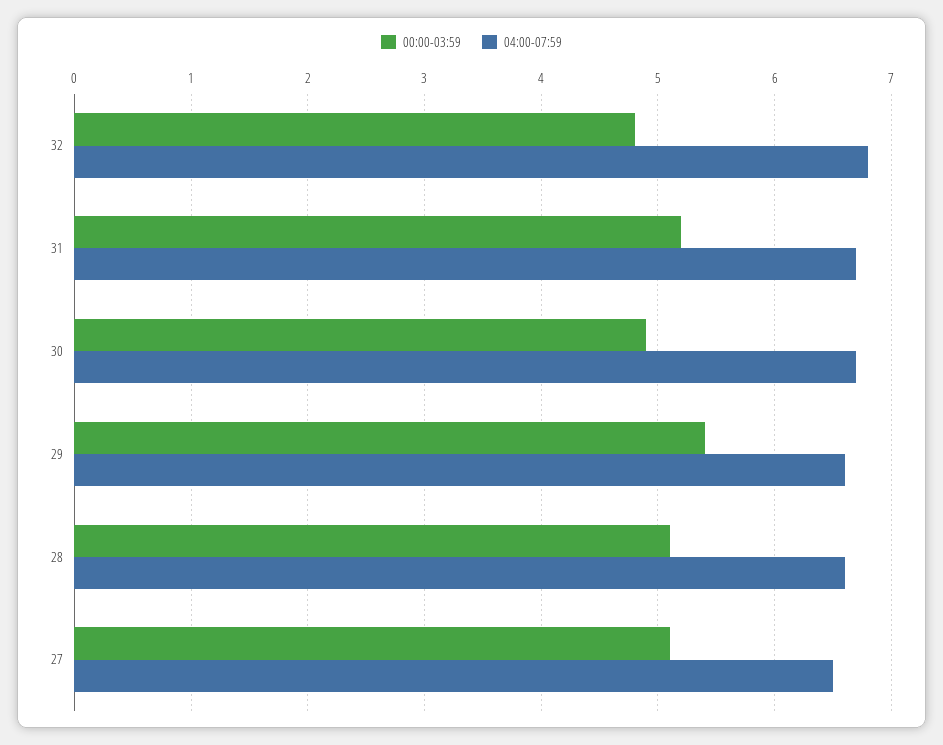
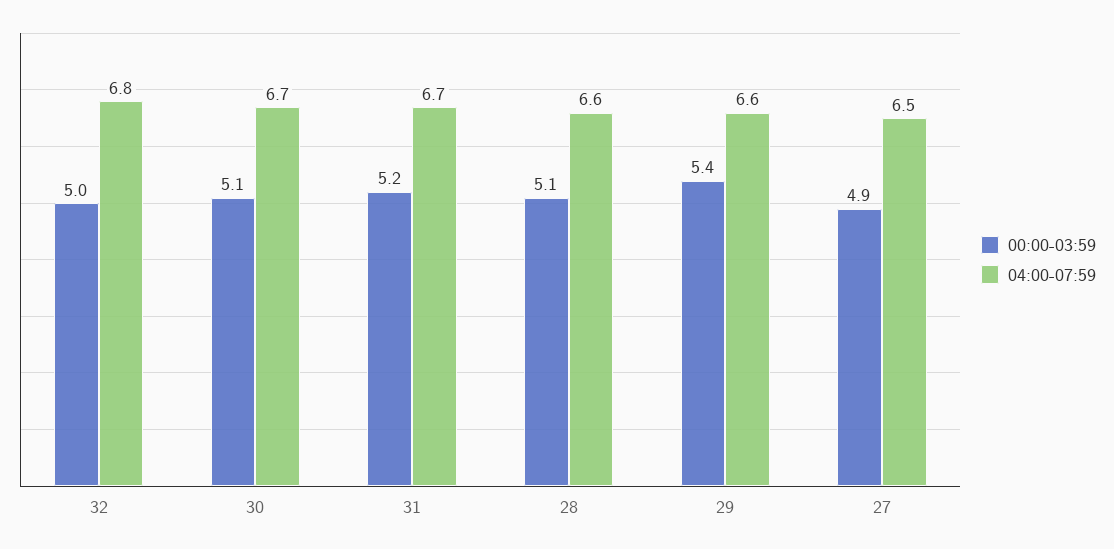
  {
    "00:00-03:59": {
-     "32": 4.8,
+     "32": 5,
      "31": 5.2,
-     "30": 4.9,
+     "30": 5.1,
      "29": 5.4,
      "28": 5.1,
-     "27": 5.1
+     "27": 4.9
    },
    "04:00-07:59": {
      "32": 6.8,
      "31": 6.7,
      "30": 6.7,
      "29": 6.6,
      "28": 6.6,
      "27": 6.5
    }
  }

